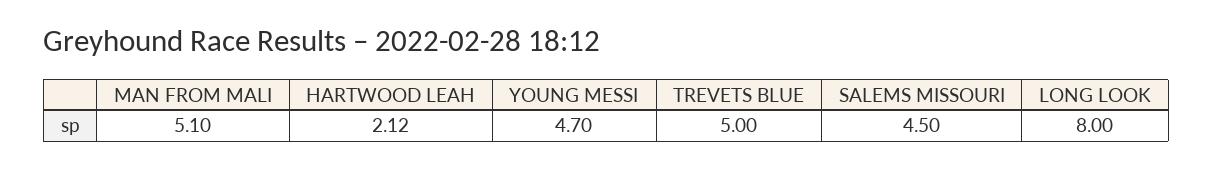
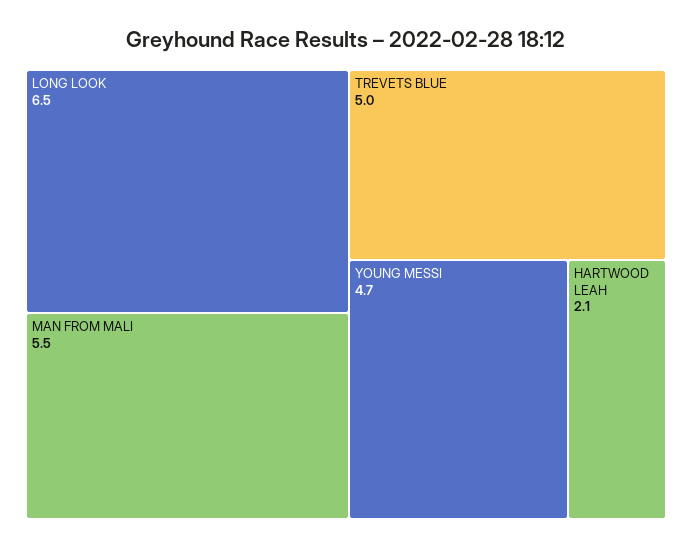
  {
-   "MAN FROM MALI": 5.1,
+   "MAN FROM MALI": 5.5,
    "HARTWOOD LEAH": 2.12,
    "YOUNG MESSI": 4.7,
    "TREVETS BLUE": 5,
-   "SALEMS MISSOURI": 4.5,
-   "LONG LOOK": 8
+   "LONG LOOK": 6.5
  }

